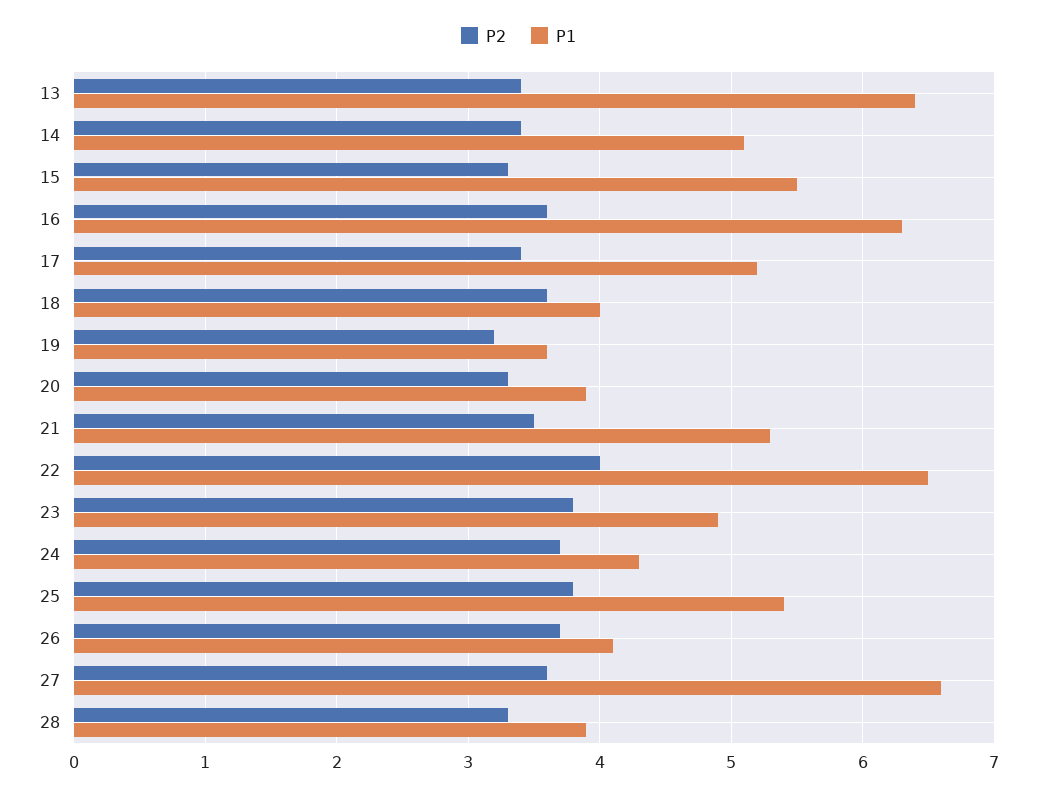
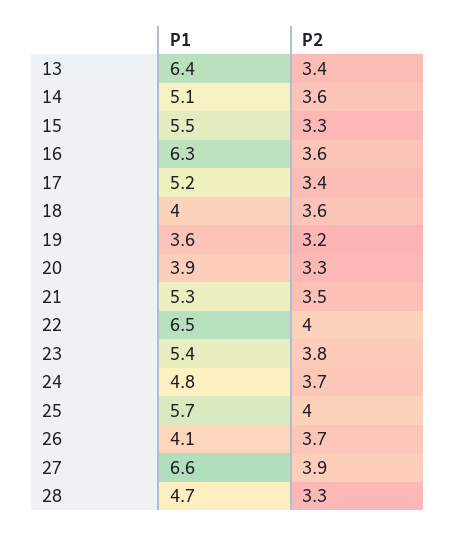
  {
    "P2": {
      "13": 3.4,
-     "14": 3.4,
+     "14": 3.6,
      "15": 3.3,
      "16": 3.6,
      "17": 3.4,
      "18": 3.6,
      "19": 3.2,
      "20": 3.3,
      "21": 3.5,
      "22": 4,
      "23": 3.8,
      "24": 3.7,
-     "25": 3.8,
+     "25": 4,
      "26": 3.7,
-     "27": 3.6,
+     "27": 3.9,
      "28": 3.3
    },
    "P1": {
      "13": 6.4,
      "14": 5.1,
      "15": 5.5,
      "16": 6.3,
      "17": 5.2,
      "18": 4,
      "19": 3.6,
      "20": 3.9,
      "21": 5.3,
      "22": 6.5,
-     "23": 4.9,
+     "23": 5.4,
-     "24": 4.3,
+     "24": 4.8,
-     "25": 5.4,
+     "25": 5.7,
      "26": 4.1,
      "27": 6.6,
-     "28": 3.9
+     "28": 4.7
    }
  }

